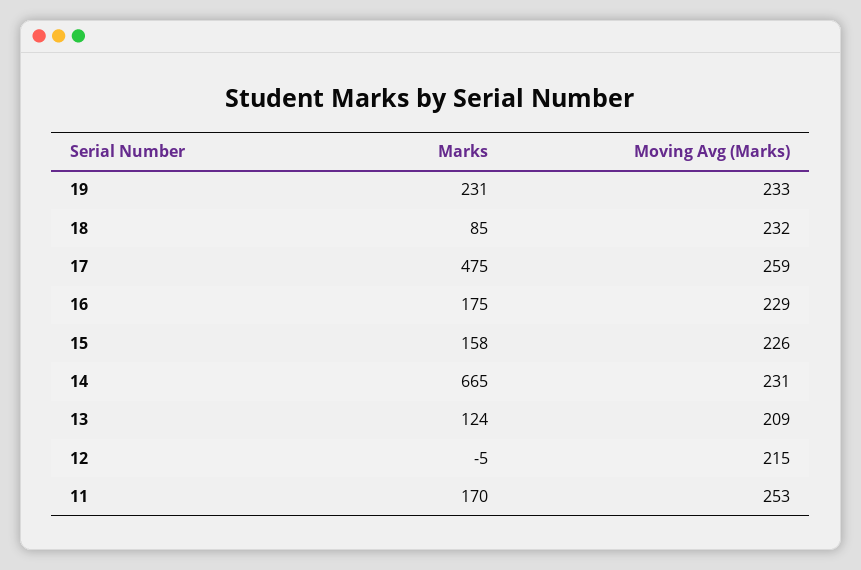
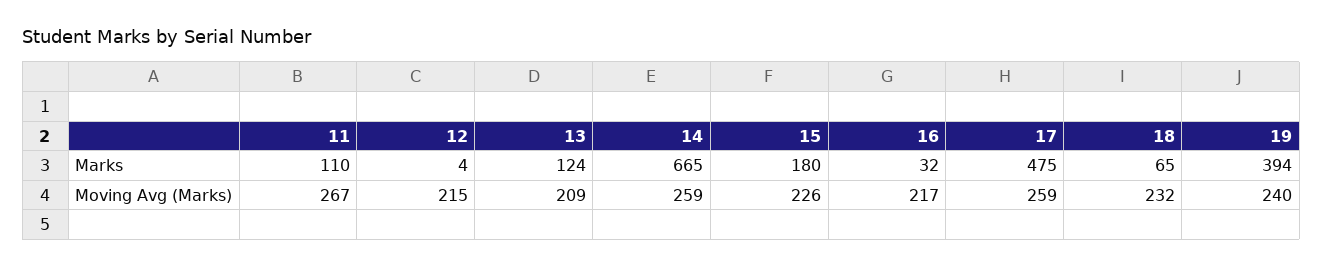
  {
    "Marks": {
-     "19": 231,
+     "19": 394,
-     "18": 85,
+     "18": 65,
      "17": 475,
-     "16": 175,
+     "16": 32,
-     "15": 158,
+     "15": 180,
      "14": 665,
      "13": 124,
-     "12": -5,
+     "12": 4,
-     "11": 170
+     "11": 110
    },
    "Moving Avg (Marks)": {
-     "19": 233,
+     "19": 240,
      "18": 232,
      "17": 259,
-     "16": 229,
+     "16": 217,
      "15": 226,
-     "14": 231,
+     "14": 259,
      "13": 209,
      "12": 215,
-     "11": 253
+     "11": 267
    }
  }

